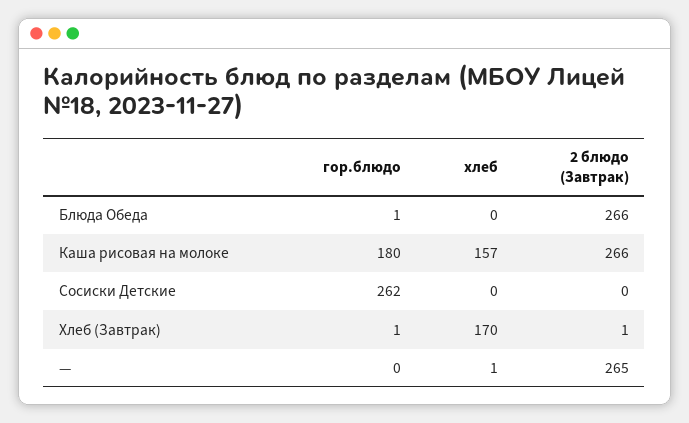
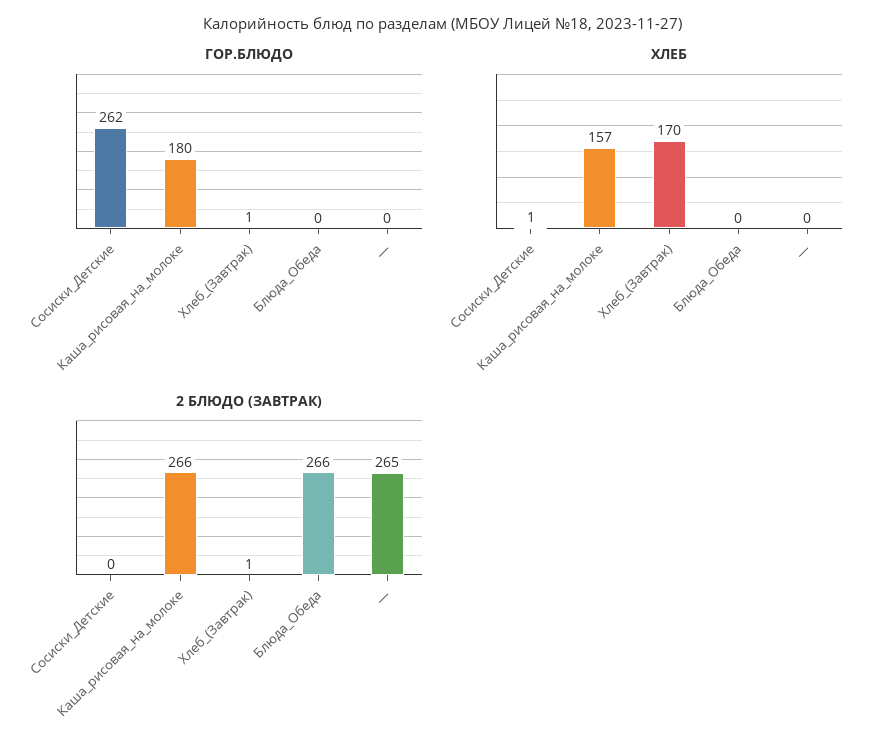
  {
    "гор.блюдо": {
-     "Блюда Обеда": 1,
+     "Блюда Обеда": 0,
      "Каша рисовая на молоке": 180,
      "Сосиски Детские": 262,
      "Хлеб (Завтрак)": 1,
      "—": 0
    },
    "хлеб": {
      "Блюда Обеда": 0,
      "Каша рисовая на молоке": 157,
-     "Сосиски Детские": 0,
+     "Сосиски Детские": 1,
      "Хлеб (Завтрак)": 170,
-     "—": 1
+     "—": 0
    },
    "2 блюдо (Завтрак)": {
      "Блюда Обеда": 266,
      "Каша рисовая на молоке": 266,
      "Сосиски Детские": 0,
      "Хлеб (Завтрак)": 1,
      "—": 265
    }
  }

